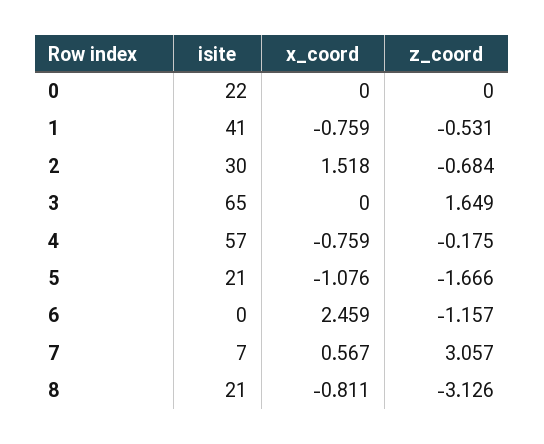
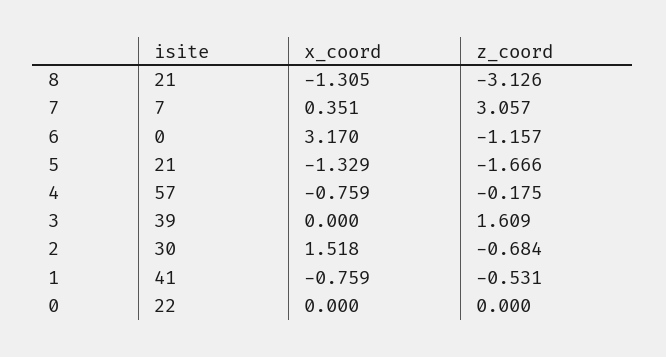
  {
    "isite": {
      "0": 22,
      "1": 41,
      "2": 30,
-     "3": 65,
+     "3": 39,
      "4": 57,
      "5": 21,
      "6": 0,
      "7": 7,
      "8": 21
    },
    "x_coord": {
      "0": 0,
      "1": -0.759,
      "2": 1.518,
      "3": 0,
      "4": -0.759,
-     "5": -1.076,
+     "5": -1.329,
-     "6": 2.459,
+     "6": 3.17,
-     "7": 0.567,
+     "7": 0.351,
-     "8": -0.811
+     "8": -1.305
    },
    "z_coord": {
      "0": 0,
      "1": -0.531,
      "2": -0.684,
-     "3": 1.649,
+     "3": 1.609,
      "4": -0.175,
      "5": -1.666,
      "6": -1.157,
      "7": 3.057,
      "8": -3.126
    }
  }

